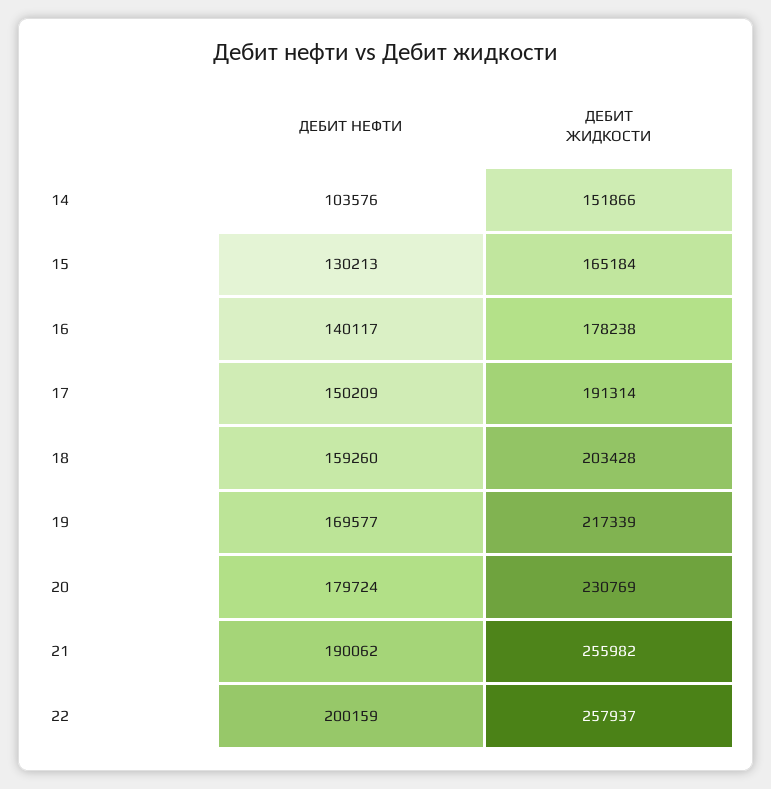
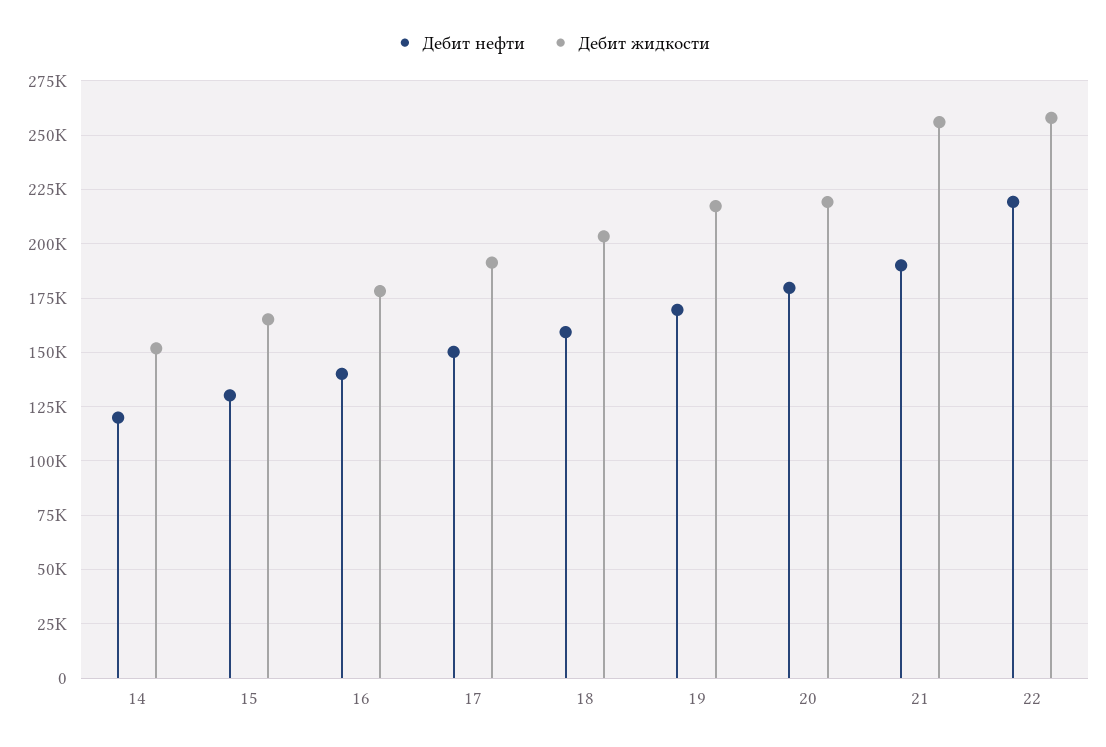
  {
    "ДЕБИТ НЕФТИ": {
-     "14": 103576,
+     "14": 120000,
      "15": 130213,
      "16": 140117,
      "17": 150209,
      "18": 159260,
      "19": 169577,
      "20": 179724,
      "21": 190062,
-     "22": 200159
+     "22": 220000
    },
    "ДЕБИТ ЖИДКОСТИ": {
      "14": 151866,
      "15": 165184,
      "16": 178238,
      "17": 191314,
      "18": 203428,
      "19": 217339,
-     "20": 230769,
+     "20": 220000,
      "21": 255982,
      "22": 257937
    }
  }

